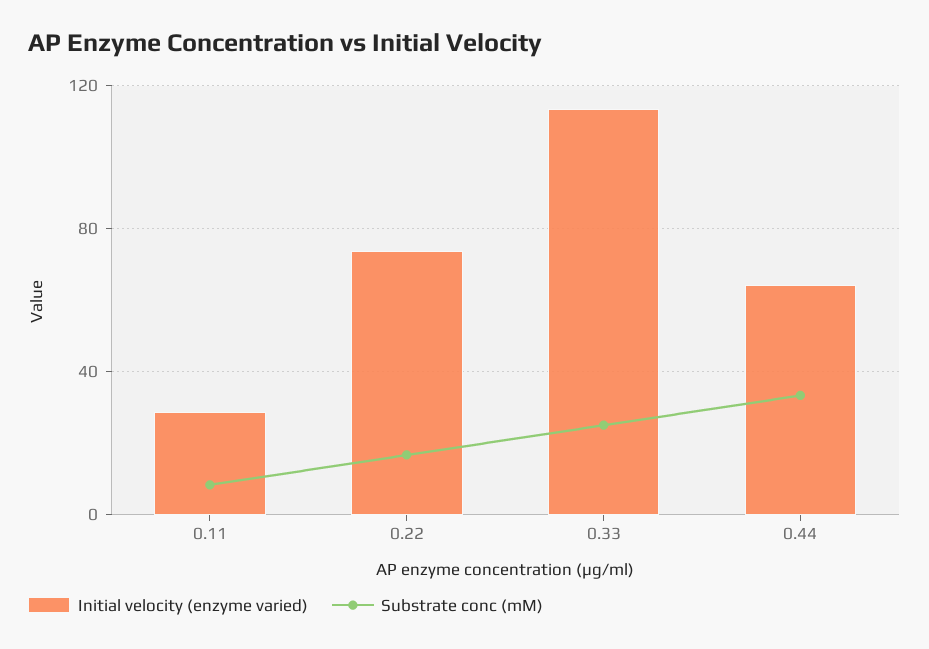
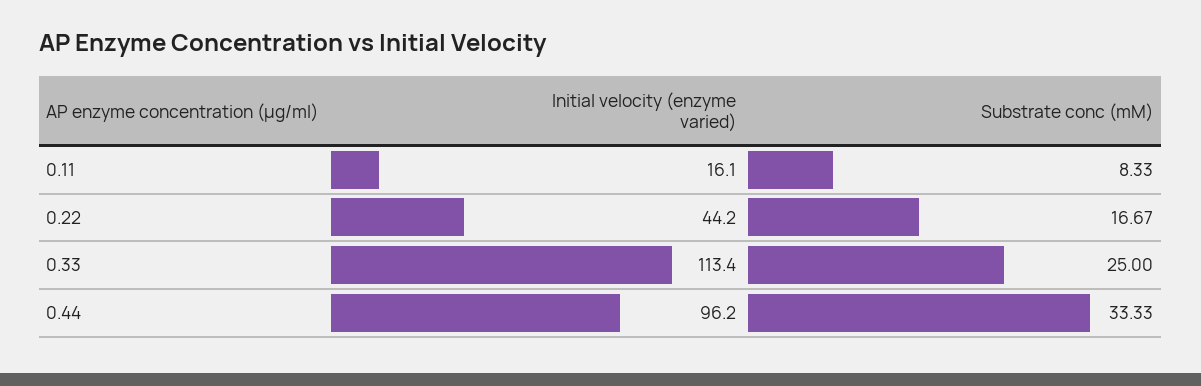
  {
    "Initial velocity (enzyme varied)": {
-     "0.11": 30,
+     "0.11": 16.1,
-     "0.22": 75,
+     "0.22": 44.2,
      "0.33": 113.4,
-     "0.44": 65
+     "0.44": 96.2
    },
    "Substrate conc (mM)": {
      "0.11": 8.33,
      "0.22": 16.67,
      "0.33": 25,
      "0.44": 33.33
    }
  }

